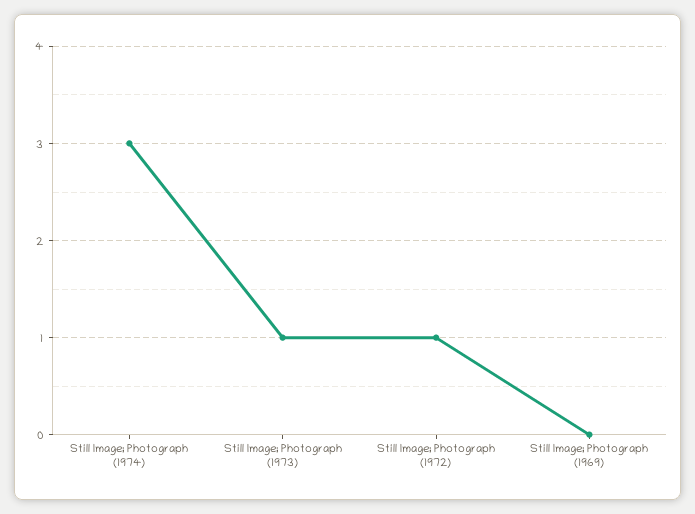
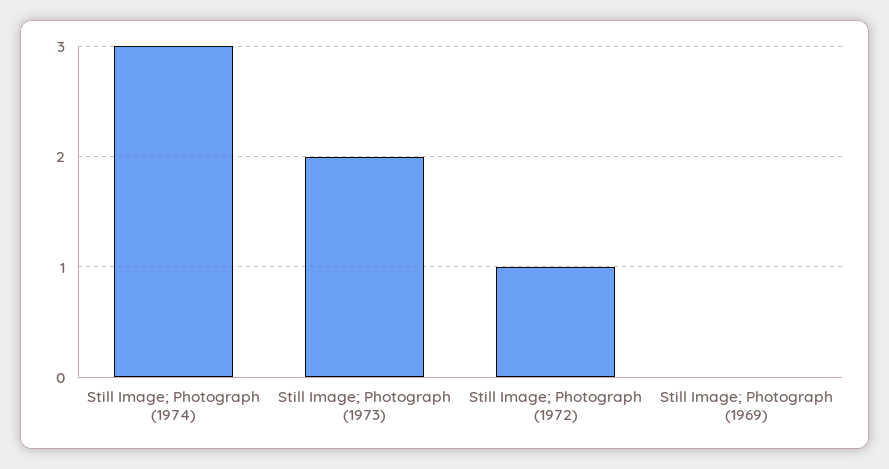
  {
    "Still Image; Photograph (1974)": 3,
-   "Still Image; Photograph (1973)": 1,
+   "Still Image; Photograph (1973)": 2,
    "Still Image; Photograph (1972)": 1,
    "Still Image; Photograph (1969)": 0
  }

